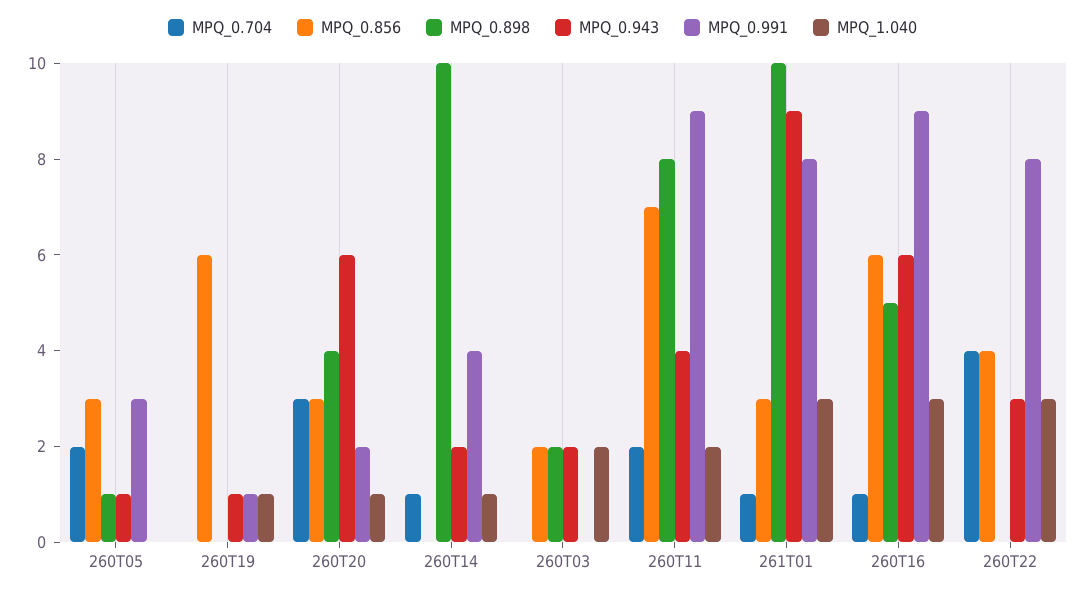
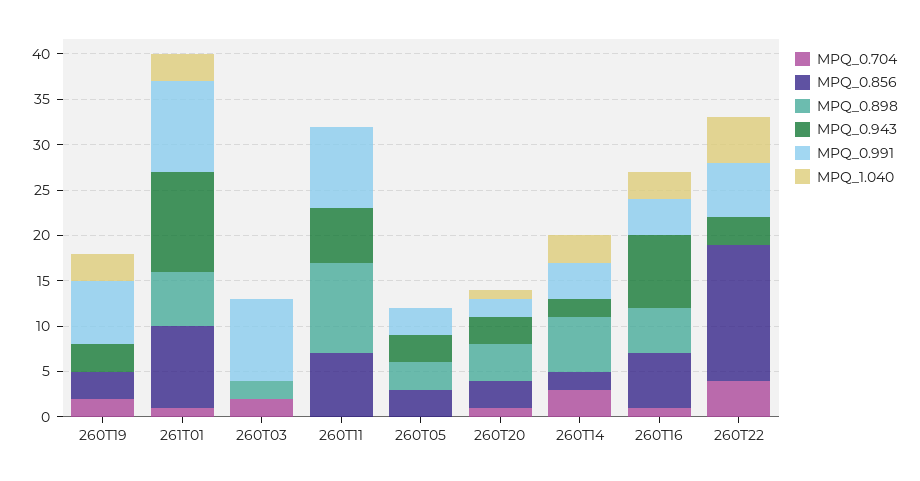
  {
    "MPQ_0.704": {
-     "260T05": 2,
+     "260T05": 0,
-     "260T19": 0,
+     "260T19": 2,
-     "260T20": 3,
+     "260T20": 1,
-     "260T14": 1,
+     "260T14": 3,
-     "260T03": 0,
+     "260T03": 2,
-     "260T11": 2,
+     "260T11": 0,
      "261T01": 1,
      "260T16": 1,
      "260T22": 4
    },
    "MPQ_0.856": {
      "260T05": 3,
-     "260T19": 6,
+     "260T19": 3,
      "260T20": 3,
-     "260T14": 0,
+     "260T14": 2,
-     "260T03": 2,
+     "260T03": 0,
      "260T11": 7,
-     "261T01": 3,
+     "261T01": 9,
      "260T16": 6,
-     "260T22": 4
+     "260T22": 15
    },
    "MPQ_0.898": {
-     "260T05": 1,
+     "260T05": 3,
      "260T19": 0,
      "260T20": 4,
-     "260T14": 10,
+     "260T14": 6,
      "260T03": 2,
-     "260T11": 8,
+     "260T11": 10,
-     "261T01": 10,
+     "261T01": 6,
      "260T16": 5,
      "260T22": 0
    },
    "MPQ_0.943": {
-     "260T05": 1,
+     "260T05": 3,
-     "260T19": 1,
+     "260T19": 3,
-     "260T20": 6,
+     "260T20": 3,
      "260T14": 2,
-     "260T03": 2,
+     "260T03": 0,
-     "260T11": 4,
+     "260T11": 6,
-     "261T01": 9,
+     "261T01": 11,
-     "260T16": 6,
+     "260T16": 8,
      "260T22": 3
    },
    "MPQ_0.991": {
      "260T05": 3,
-     "260T19": 1,
+     "260T19": 7,
      "260T20": 2,
      "260T14": 4,
-     "260T03": 0,
+     "260T03": 9,
      "260T11": 9,
-     "261T01": 8,
+     "261T01": 10,
-     "260T16": 9,
+     "260T16": 4,
-     "260T22": 8
+     "260T22": 6
    },
    "MPQ_1.040": {
      "260T05": 0,
-     "260T19": 1,
+     "260T19": 3,
      "260T20": 1,
-     "260T14": 1,
+     "260T14": 3,
-     "260T03": 2,
+     "260T03": 0,
-     "260T11": 2,
+     "260T11": 0,
      "261T01": 3,
      "260T16": 3,
-     "260T22": 3
+     "260T22": 5
    }
  }

